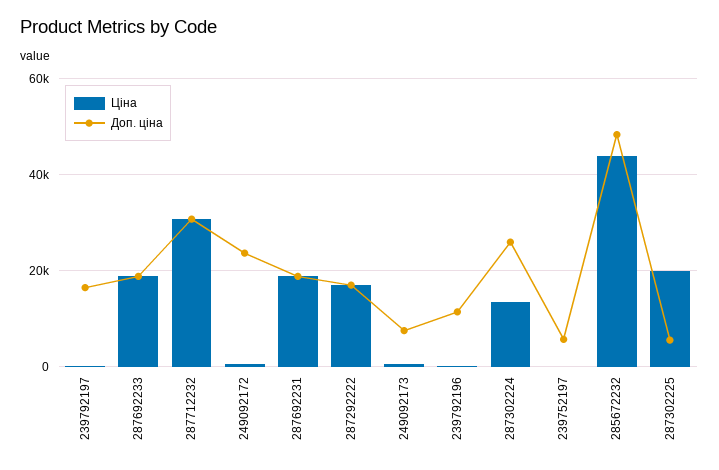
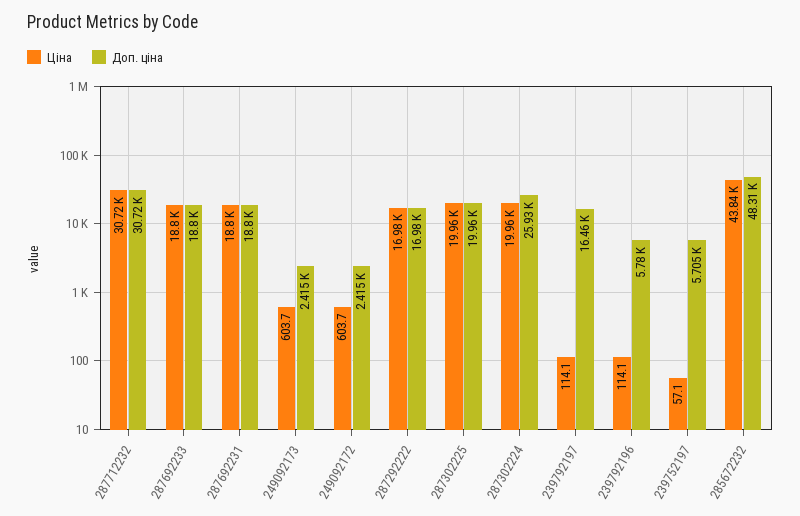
  {
    "Ціна": {
      "239792197": 114.1,
      "287692233": 18800,
      "287712232": 30720,
      "249092172": 603.7,
      "287692231": 18800,
      "287292222": 16980,
      "249092173": 603.7,
      "239792196": 114.1,
-     "287302224": 14000,
+     "287302224": 19960,
      "239752197": 57.1,
      "285672232": 43840,
      "287302225": 19960
    },
    "Доп. ціна": {
      "239792197": 16460,
      "287692233": 18800,
      "287712232": 30720,
-     "249092172": 24000,
+     "249092172": 2415,
      "287692231": 18800,
      "287292222": 16980,
-     "249092173": 8000,
+     "249092173": 2415,
-     "239792196": 12000,
+     "239792196": 5780,
      "287302224": 25930,
      "239752197": 5705,
      "285672232": 48310,
-     "287302225": 6000
+     "287302225": 19960
    }
  }

